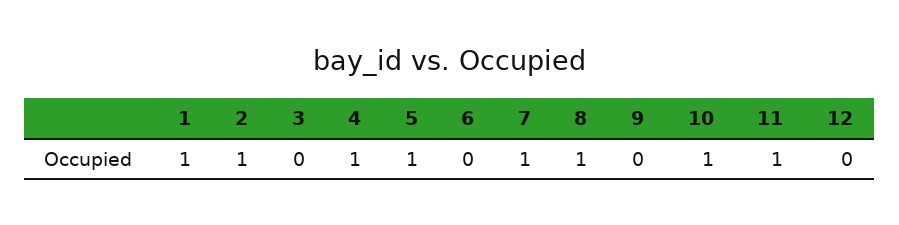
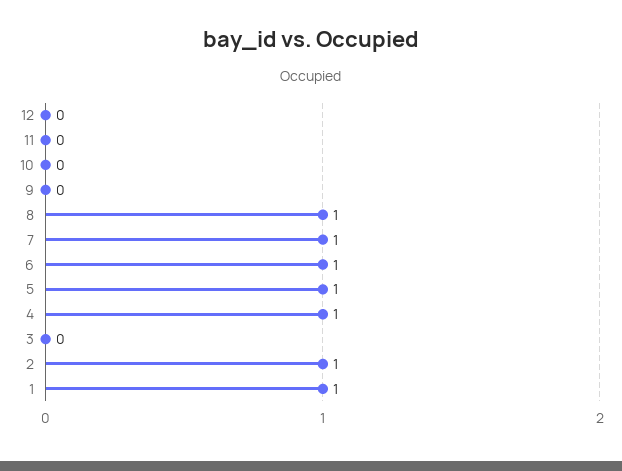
  {
    "1": 1,
    "2": 1,
    "3": 0,
    "4": 1,
    "5": 1,
-   "6": 0,
+   "6": 1,
    "7": 1,
    "8": 1,
    "9": 0,
-   "10": 1,
+   "10": 0,
-   "11": 1,
+   "11": 0,
    "12": 0
  }

